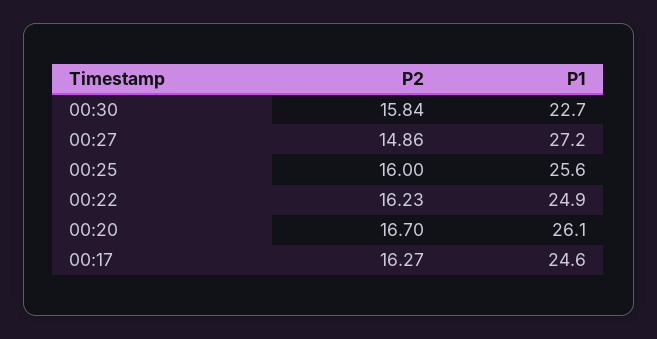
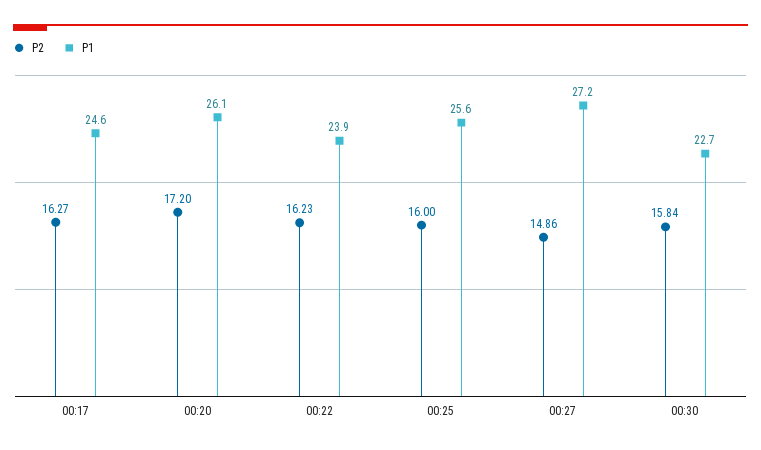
  {
    "P2": {
      "00:30": 15.84,
      "00:27": 14.86,
      "00:25": 16,
      "00:22": 16.23,
-     "00:20": 16.7,
+     "00:20": 17.2,
      "00:17": 16.27
    },
    "P1": {
      "00:30": 22.7,
      "00:27": 27.2,
      "00:25": 25.6,
-     "00:22": 24.9,
+     "00:22": 23.9,
      "00:20": 26.1,
      "00:17": 24.6
    }
  }

